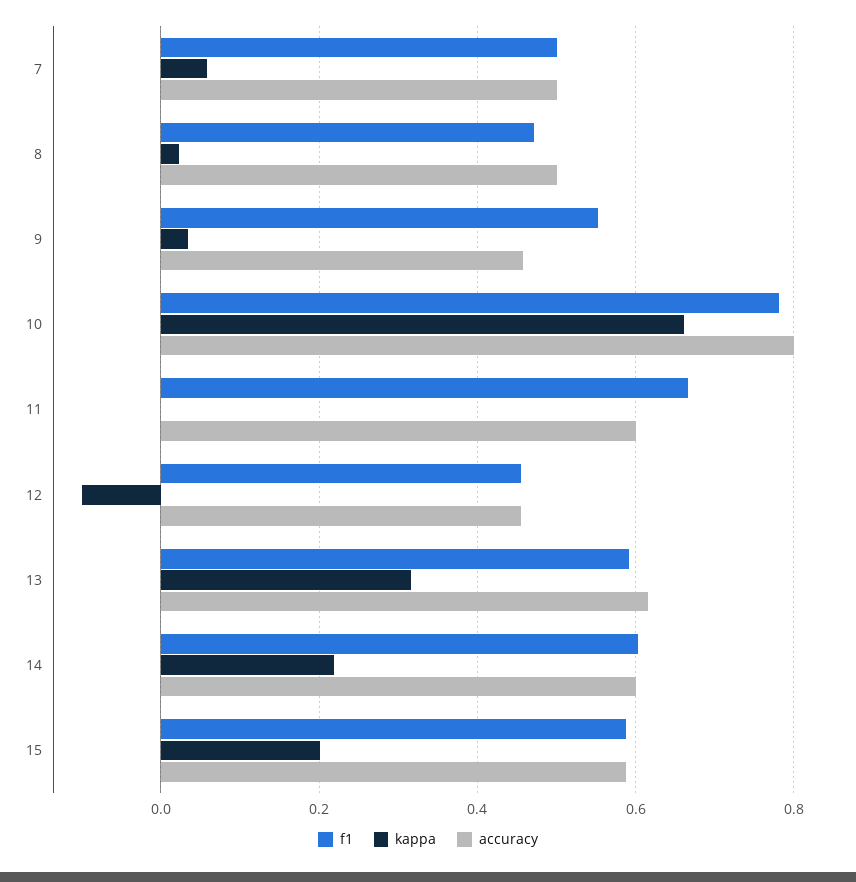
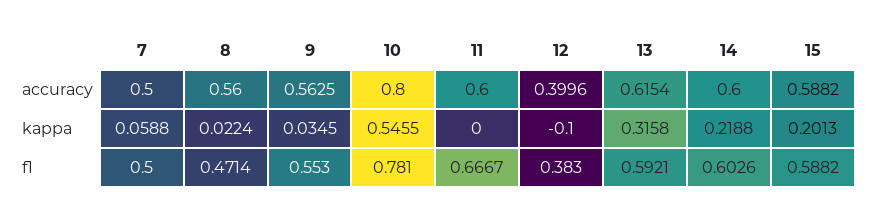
  {
    "f1": {
      "7": 0.5,
      "8": 0.4714,
      "9": 0.553,
      "10": 0.781,
      "11": 0.6667,
-     "12": 0.46,
+     "12": 0.383,
      "13": 0.5921,
      "14": 0.6026,
      "15": 0.5882
    },
    "kappa": {
      "7": 0.0588,
      "8": 0.0224,
      "9": 0.0345,
-     "10": 0.66,
+     "10": 0.5455,
      "11": 0,
      "12": -0.1,
      "13": 0.3158,
      "14": 0.2188,
      "15": 0.2013
    },
    "accuracy": {
      "7": 0.5,
-     "8": 0.5,
+     "8": 0.56,
-     "9": 0.46,
+     "9": 0.5625,
      "10": 0.8,
      "11": 0.6,
-     "12": 0.46,
+     "12": 0.3996,
      "13": 0.6154,
      "14": 0.6,
      "15": 0.5882
    }
  }

